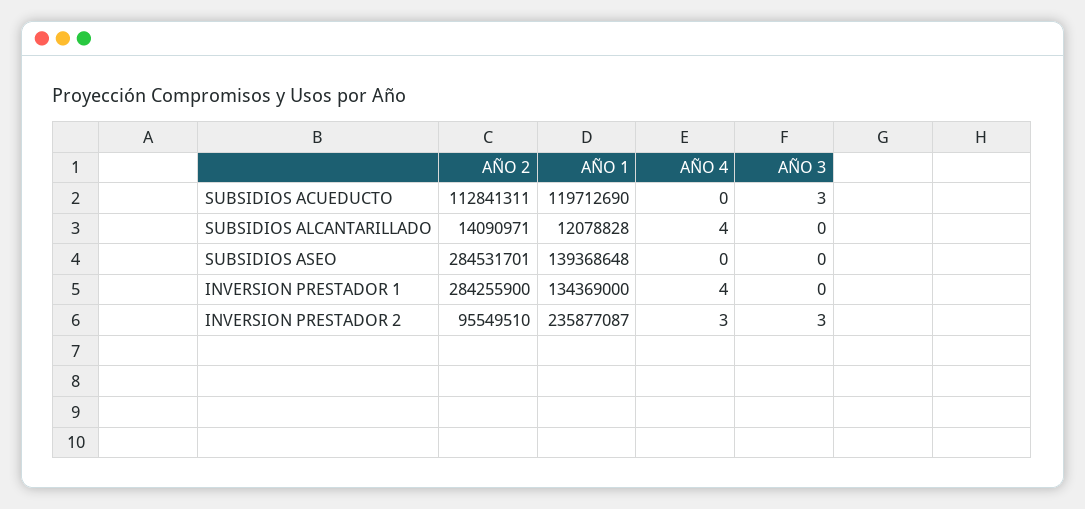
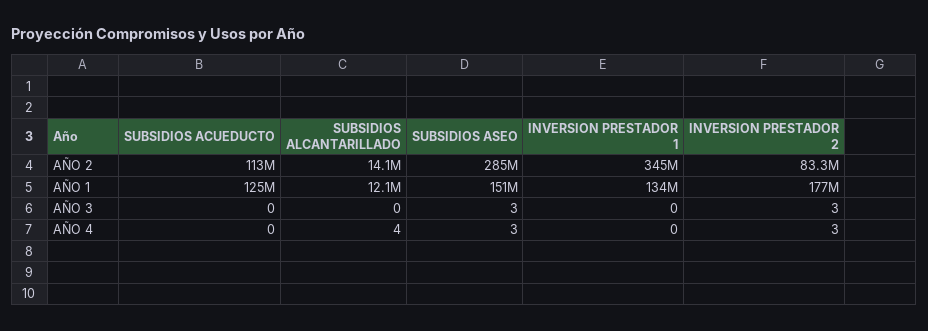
  {
    "AÑO 2": {
      "SUBSIDIOS ACUEDUCTO": 112841311,
      "SUBSIDIOS ALCANTARILLADO": 14090971,
      "SUBSIDIOS ASEO": 284531701,
-     "INVERSION PRESTADOR 1": 284255900,
+     "INVERSION PRESTADOR 1": 345000000,
-     "INVERSION PRESTADOR 2": 95549510
+     "INVERSION PRESTADOR 2": 83300000
    },
    "AÑO 1": {
-     "SUBSIDIOS ACUEDUCTO": 119712690,
+     "SUBSIDIOS ACUEDUCTO": 125000000,
      "SUBSIDIOS ALCANTARILLADO": 12078828,
-     "SUBSIDIOS ASEO": 139368648,
+     "SUBSIDIOS ASEO": 151000000,
      "INVERSION PRESTADOR 1": 134369000,
-     "INVERSION PRESTADOR 2": 235877087
+     "INVERSION PRESTADOR 2": 177000000
    },
    "AÑO 4": {
      "SUBSIDIOS ACUEDUCTO": 0,
      "SUBSIDIOS ALCANTARILLADO": 4,
-     "SUBSIDIOS ASEO": 0,
+     "SUBSIDIOS ASEO": 3,
-     "INVERSION PRESTADOR 1": 4,
+     "INVERSION PRESTADOR 1": 0,
      "INVERSION PRESTADOR 2": 3
    },
    "AÑO 3": {
-     "SUBSIDIOS ACUEDUCTO": 3,
+     "SUBSIDIOS ACUEDUCTO": 0,
      "SUBSIDIOS ALCANTARILLADO": 0,
-     "SUBSIDIOS ASEO": 0,
+     "SUBSIDIOS ASEO": 3,
      "INVERSION PRESTADOR 1": 0,
      "INVERSION PRESTADOR 2": 3
    }
  }

